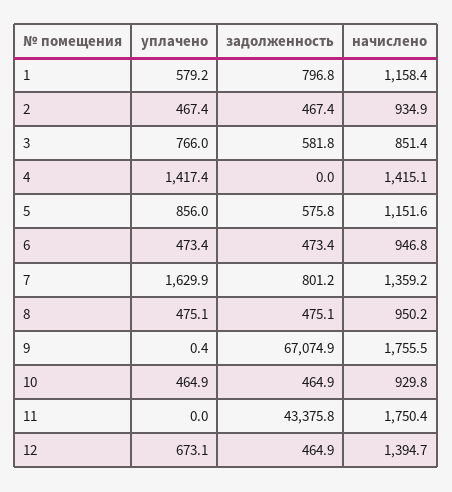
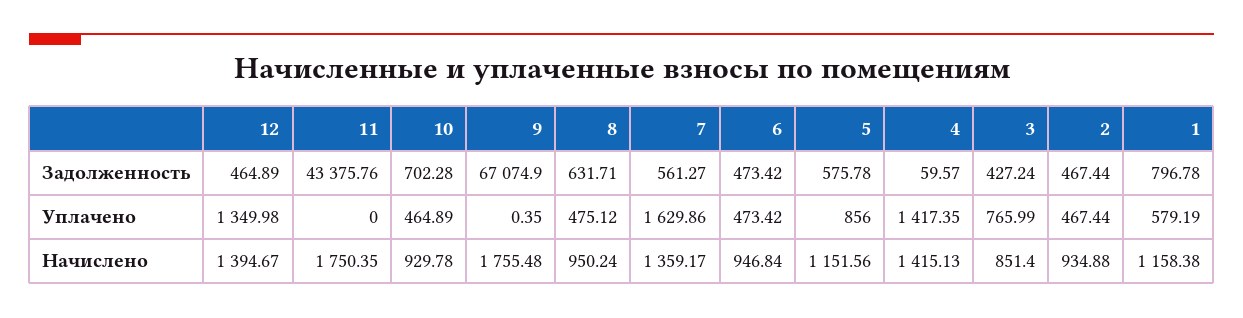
  {
    "уплачено": {
      "1": 579.19,
      "2": 467.44,
      "3": 765.99,
      "4": 1417.35,
      "5": 856,
      "6": 473.42,
      "7": 1629.86,
      "8": 475.12,
      "9": 0.35,
      "10": 464.89,
      "11": 0,
-     "12": 673.1
+     "12": 1349.98
    },
    "задолженность": {
      "1": 796.78,
      "2": 467.44,
-     "3": 581.8,
+     "3": 427.24,
-     "4": 0,
+     "4": 59.57,
      "5": 575.78,
      "6": 473.42,
-     "7": 801.2,
+     "7": 561.27,
-     "8": 475.1,
+     "8": 631.71,
      "9": 67074.9,
-     "10": 464.9,
+     "10": 702.28,
      "11": 43375.76,
      "12": 464.89
    },
    "начислено": {
      "1": 1158.38,
      "2": 934.88,
      "3": 851.4,
      "4": 1415.13,
      "5": 1151.56,
      "6": 946.84,
      "7": 1359.17,
      "8": 950.24,
      "9": 1755.48,
      "10": 929.78,
      "11": 1750.35,
      "12": 1394.67
    }
  }

